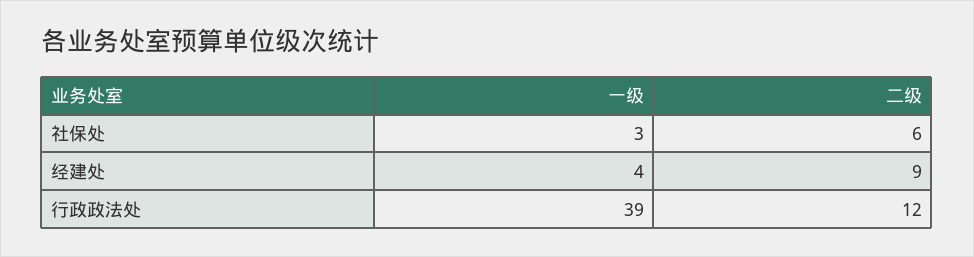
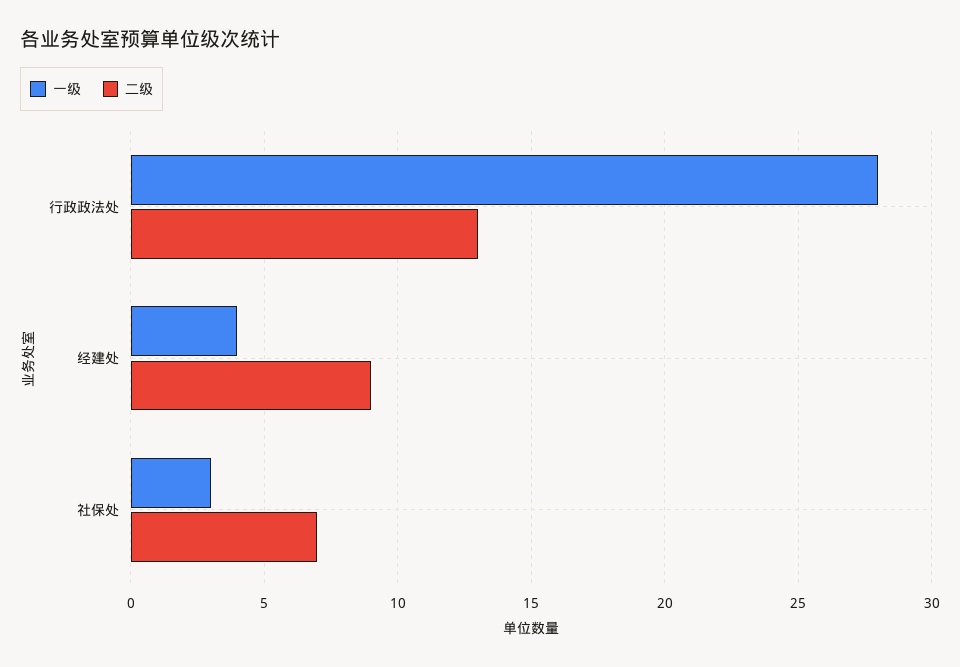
  {
    "一级": {
      "社保处": 3,
      "经建处": 4,
-     "行政政法处": 39
+     "行政政法处": 28
    },
    "二级": {
-     "社保处": 6,
+     "社保处": 7,
      "经建处": 9,
-     "行政政法处": 12
+     "行政政法处": 13
    }
  }

